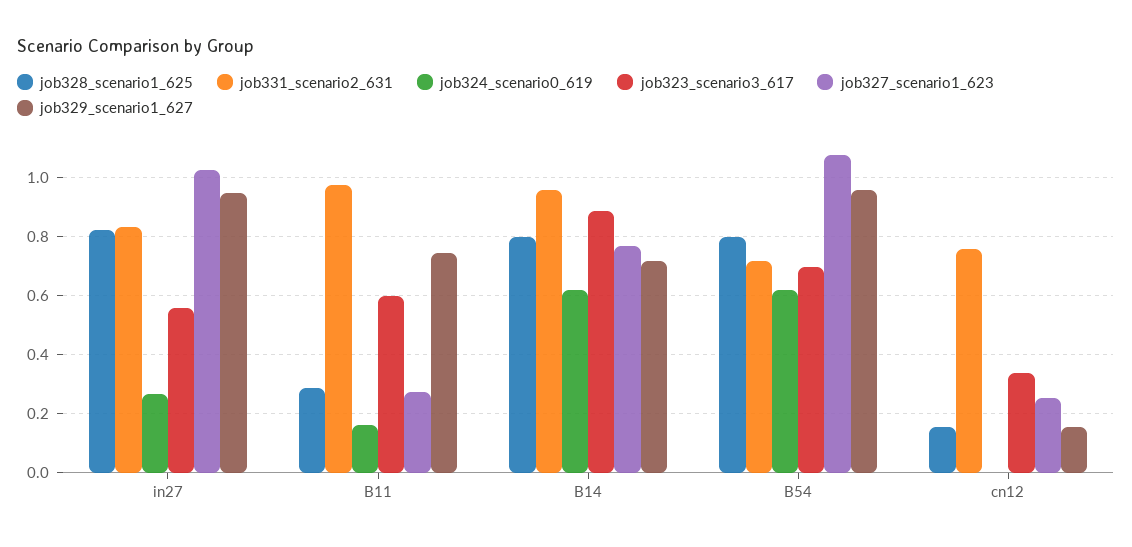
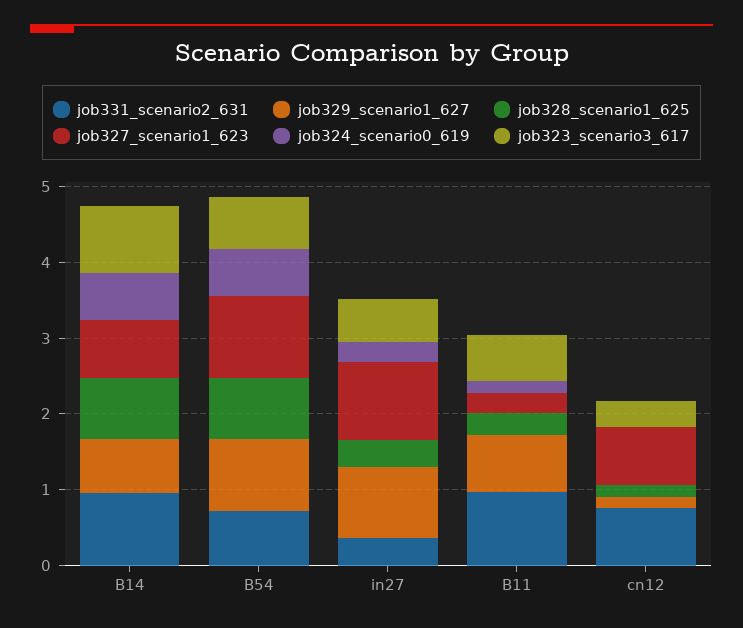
  {
    "job328_scenario1_625": {
-     "in27": 0.825,
+     "in27": 0.4,
      "B11": 0.275,
      "B14": 0.8,
      "B54": 0.8,
      "cn12": 0.15
    },
    "job331_scenario2_631": {
-     "in27": 0.825,
+     "in27": 0.4,
      "B11": 0.975,
      "B14": 0.95,
      "B54": 0.725,
      "cn12": 0.75
    },
    "job324_scenario0_619": {
      "in27": 0.275,
      "B11": 0.15,
      "B14": 0.625,
      "B54": 0.625,
      "cn12": 0
    },
    "job323_scenario3_617": {
      "in27": 0.55,
      "B11": 0.6,
      "B14": 0.875,
      "B54": 0.7,
      "cn12": 0.325
    },
    "job327_scenario1_623": {
      "in27": 1.025,
      "B11": 0.275,
      "B14": 0.775,
      "B54": 1.075,
-     "cn12": 0.25
+     "cn12": 0.8
    },
    "job329_scenario1_627": {
      "in27": 0.95,
      "B11": 0.75,
      "B14": 0.725,
      "B54": 0.95,
      "cn12": 0.15
    }
  }

